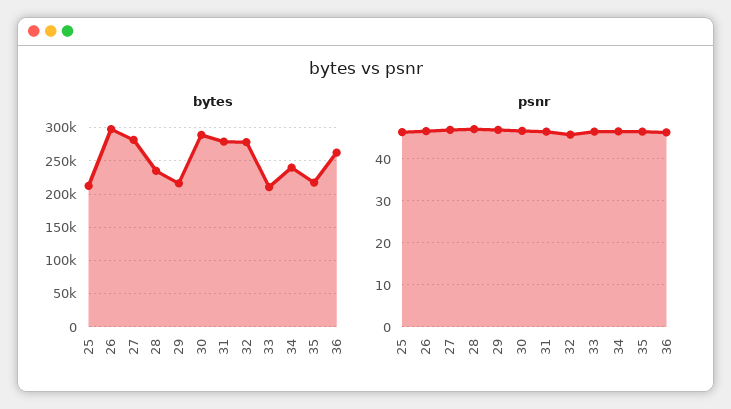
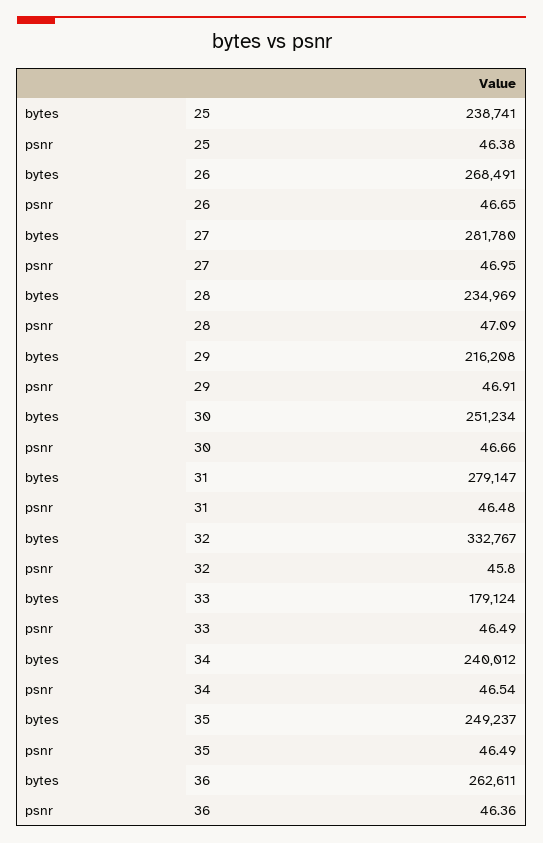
  {
    "bytes": {
-     "25": 210000,
+     "25": 238741,
-     "26": 300000,
+     "26": 268491,
      "27": 281780,
      "28": 234969,
      "29": 216208,
-     "30": 290000,
+     "30": 251234,
      "31": 279147,
-     "32": 280000,
+     "32": 332767,
-     "33": 210000,
+     "33": 179124,
      "34": 240012,
-     "35": 220000,
+     "35": 249237,
      "36": 262611
    },
    "psnr": {
      "25": 46.38,
      "26": 46.65,
      "27": 46.95,
      "28": 47.09,
      "29": 46.91,
      "30": 46.66,
      "31": 46.48,
      "32": 45.8,
      "33": 46.49,
      "34": 46.54,
      "35": 46.49,
      "36": 46.36
    }
  }

